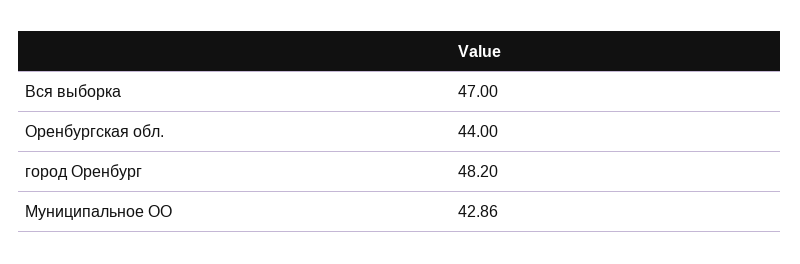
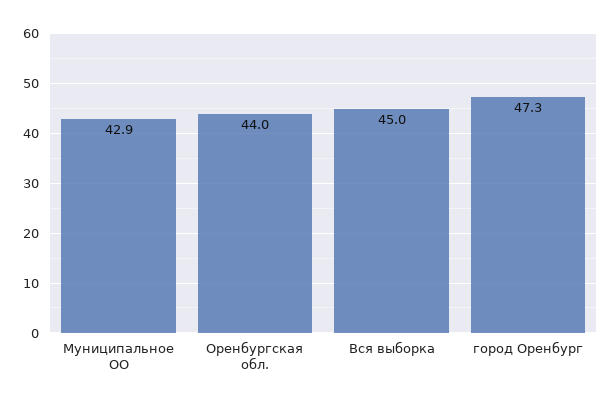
  {
-   "Вся выборка": 47,
+   "Вся выборка": 45,
    "Оренбургская обл.": 44,
-   "город Оренбург": 48.2,
+   "город Оренбург": 47.3,
    "Муниципальное ОО": 42.86
  }

